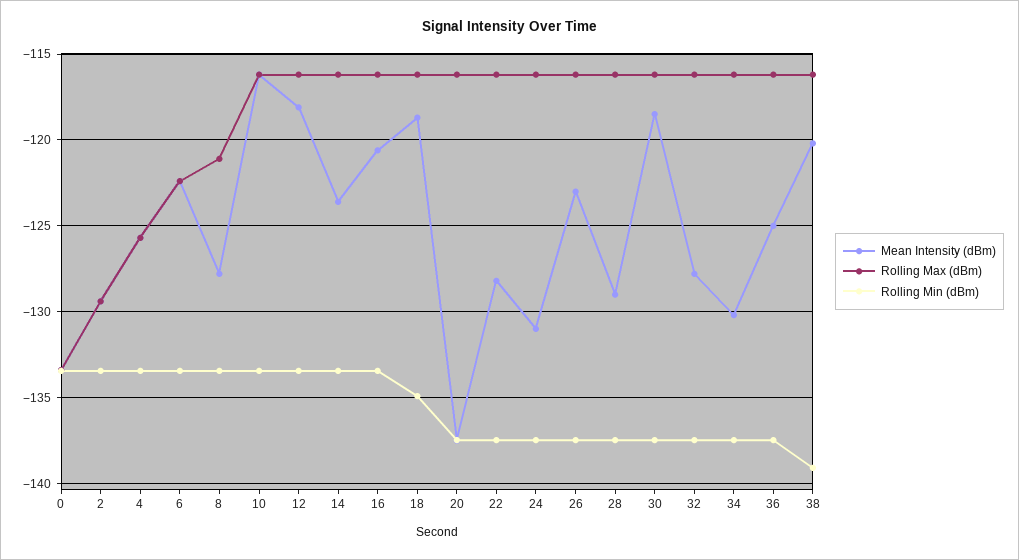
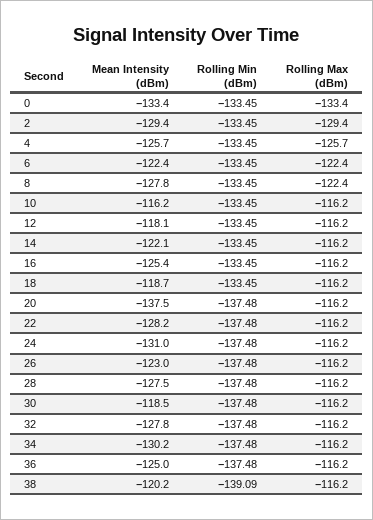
  {
    "Mean Intensity (dBm)": {
      "0": -133.4,
      "2": -129.4,
      "4": -125.7,
      "6": -122.4,
      "8": -127.8,
      "10": -116.2,
      "12": -118.1,
-     "14": -123.5,
+     "14": -122.1,
-     "16": -120.5,
+     "16": -125.4,
      "18": -118.7,
      "20": -137.5,
      "22": -128.2,
      "24": -131,
      "26": -123,
-     "28": -129,
+     "28": -127.5,
      "30": -118.5,
      "32": -127.8,
      "34": -130.2,
      "36": -125,
      "38": -120.2
    },
    "Rolling Max (dBm)": {
      "0": -133.4,
      "2": -129.4,
      "4": -125.7,
      "6": -122.4,
-     "8": -121,
+     "8": -122.4,
      "10": -116.2,
      "12": -116.2,
      "14": -116.2,
      "16": -116.2,
      "18": -116.2,
      "20": -116.2,
      "22": -116.2,
      "24": -116.2,
      "26": -116.2,
      "28": -116.2,
      "30": -116.2,
      "32": -116.2,
      "34": -116.2,
      "36": -116.2,
      "38": -116.2
    },
    "Rolling Min (dBm)": {
      "0": -133.45,
      "2": -133.45,
      "4": -133.45,
      "6": -133.45,
      "8": -133.45,
      "10": -133.45,
      "12": -133.45,
      "14": -133.45,
      "16": -133.45,
-     "18": -135,
+     "18": -133.45,
      "20": -137.48,
      "22": -137.48,
      "24": -137.48,
      "26": -137.48,
      "28": -137.48,
      "30": -137.48,
      "32": -137.48,
      "34": -137.48,
      "36": -137.48,
      "38": -139.09
    }
  }

